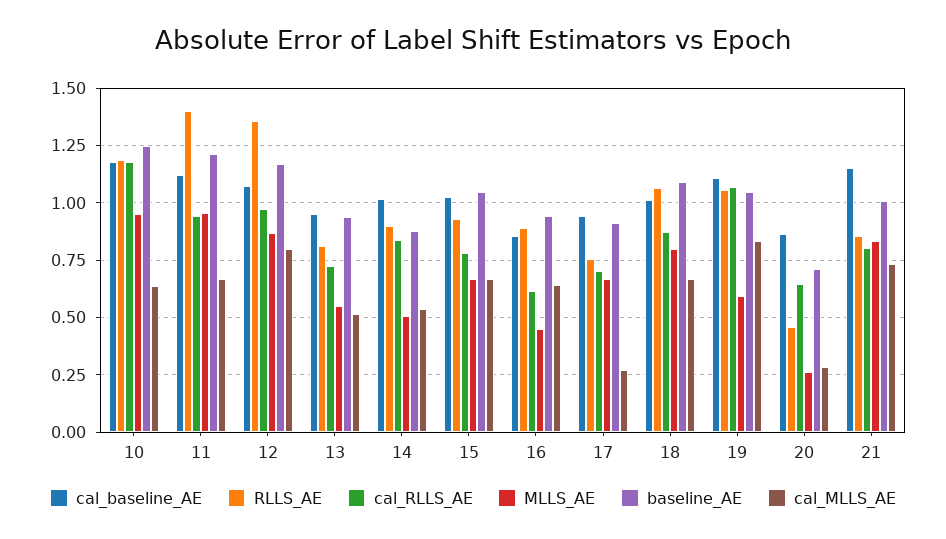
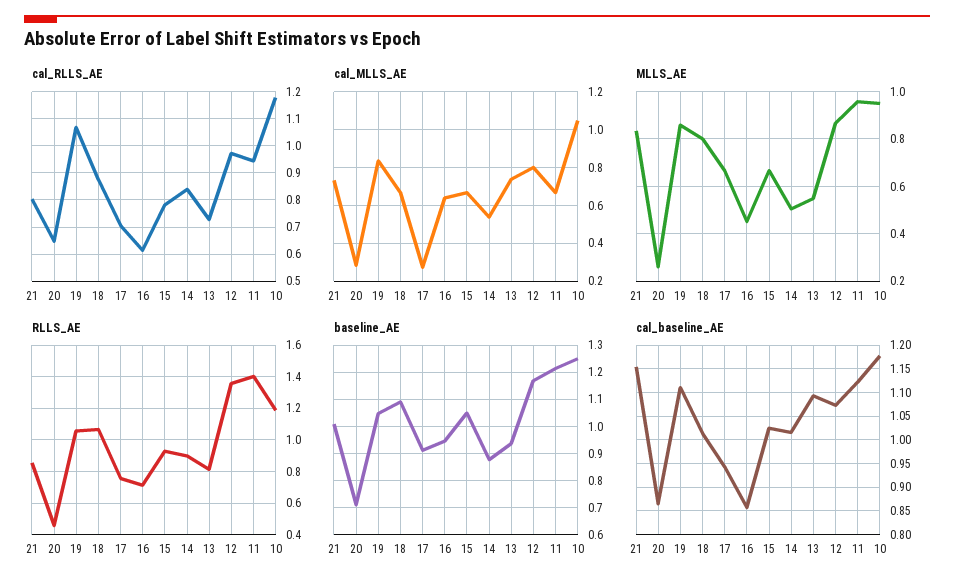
  {
    "cal_baseline_AE": {
      "10": 1.175,
      "11": 1.125,
      "12": 1.075,
-     "13": 0.95,
+     "13": 1.1,
      "14": 1.025,
      "15": 1.025,
      "16": 0.85,
      "17": 0.95,
      "18": 1.025,
      "19": 1.1,
      "20": 0.875,
      "21": 1.15
    },
    "RLLS_AE": {
      "10": 1.2,
      "11": 1.4,
      "12": 1.35,
      "13": 0.8,
      "14": 0.9,
      "15": 0.95,
-     "16": 0.9,
+     "16": 0.7,
      "17": 0.75,
      "18": 1.05,
      "19": 1.05,
      "20": 0.45,
      "21": 0.85
    },
    "cal_RLLS_AE": {
      "10": 1.175,
      "11": 0.95,
      "12": 0.975,
      "13": 0.725,
      "14": 0.85,
      "15": 0.775,
      "16": 0.625,
      "17": 0.7,
      "18": 0.875,
      "19": 1.075,
      "20": 0.65,
      "21": 0.8
    },
    "MLLS_AE": {
      "10": 0.95,
      "11": 0.95,
      "12": 0.85,
      "13": 0.55,
      "14": 0.5,
      "15": 0.65,
      "16": 0.45,
      "17": 0.65,
      "18": 0.8,
-     "19": 0.6,
+     "19": 0.85,
      "20": 0.25,
      "21": 0.85
    },
    "baseline_AE": {
      "10": 1.25,
      "11": 1.225,
      "12": 1.175,
      "13": 0.925,
      "14": 0.875,
      "15": 1.05,
      "16": 0.95,
      "17": 0.9,
      "18": 1.1,
      "19": 1.05,
      "20": 0.7,
      "21": 1
    },
    "cal_MLLS_AE": {
-     "10": 0.65,
+     "10": 1.05,
      "11": 0.65,
      "12": 0.8,
-     "13": 0.5,
+     "13": 0.75,
      "14": 0.55,
      "15": 0.65,
      "16": 0.65,
      "17": 0.25,
      "18": 0.65,
      "19": 0.85,
      "20": 0.3,
      "21": 0.75
    }
  }

